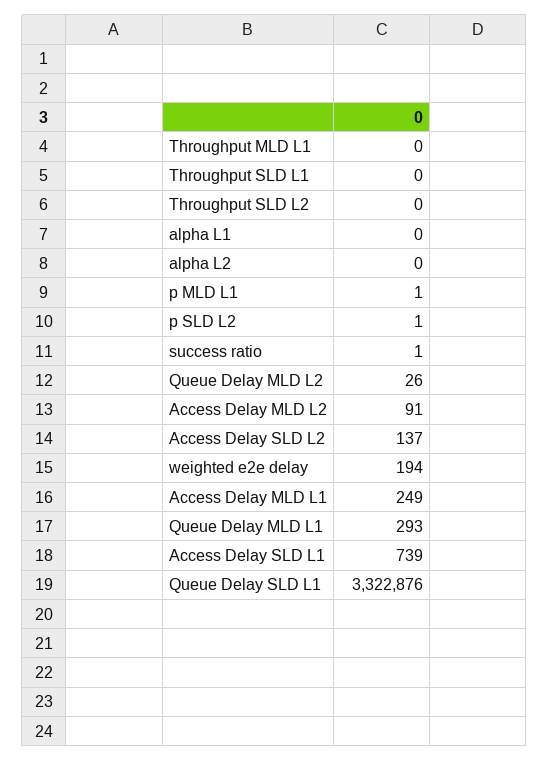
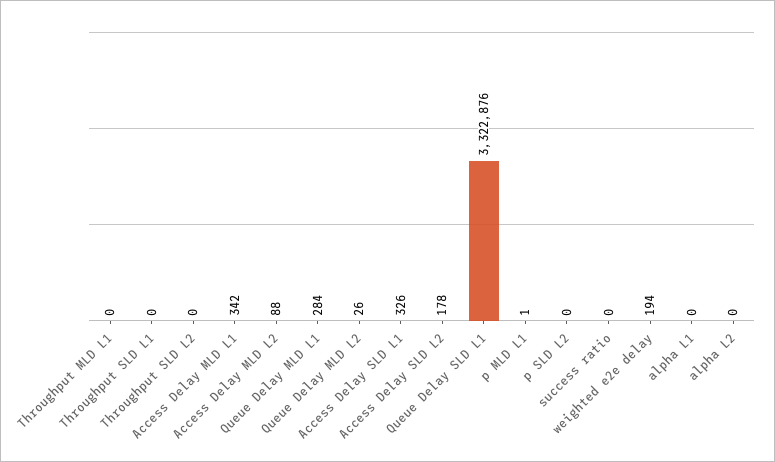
  {
    "Throughput MLD L1": 0,
    "Throughput SLD L1": 0,
    "Throughput SLD L2": 0,
    "alpha L1": 0,
    "alpha L2": 0,
    "p MLD L1": 1,
-   "p SLD L2": 1,
+   "p SLD L2": 0,
-   "success ratio": 1,
+   "success ratio": 0,
    "Queue Delay MLD L2": 26,
-   "Access Delay MLD L2": 91,
+   "Access Delay MLD L2": 88,
-   "Access Delay SLD L2": 137,
+   "Access Delay SLD L2": 178,
    "weighted e2e delay": 194,
-   "Access Delay MLD L1": 249,
+   "Access Delay MLD L1": 342,
-   "Queue Delay MLD L1": 293,
+   "Queue Delay MLD L1": 284,
-   "Access Delay SLD L1": 739,
+   "Access Delay SLD L1": 326,
    "Queue Delay SLD L1": 3322876
  }

